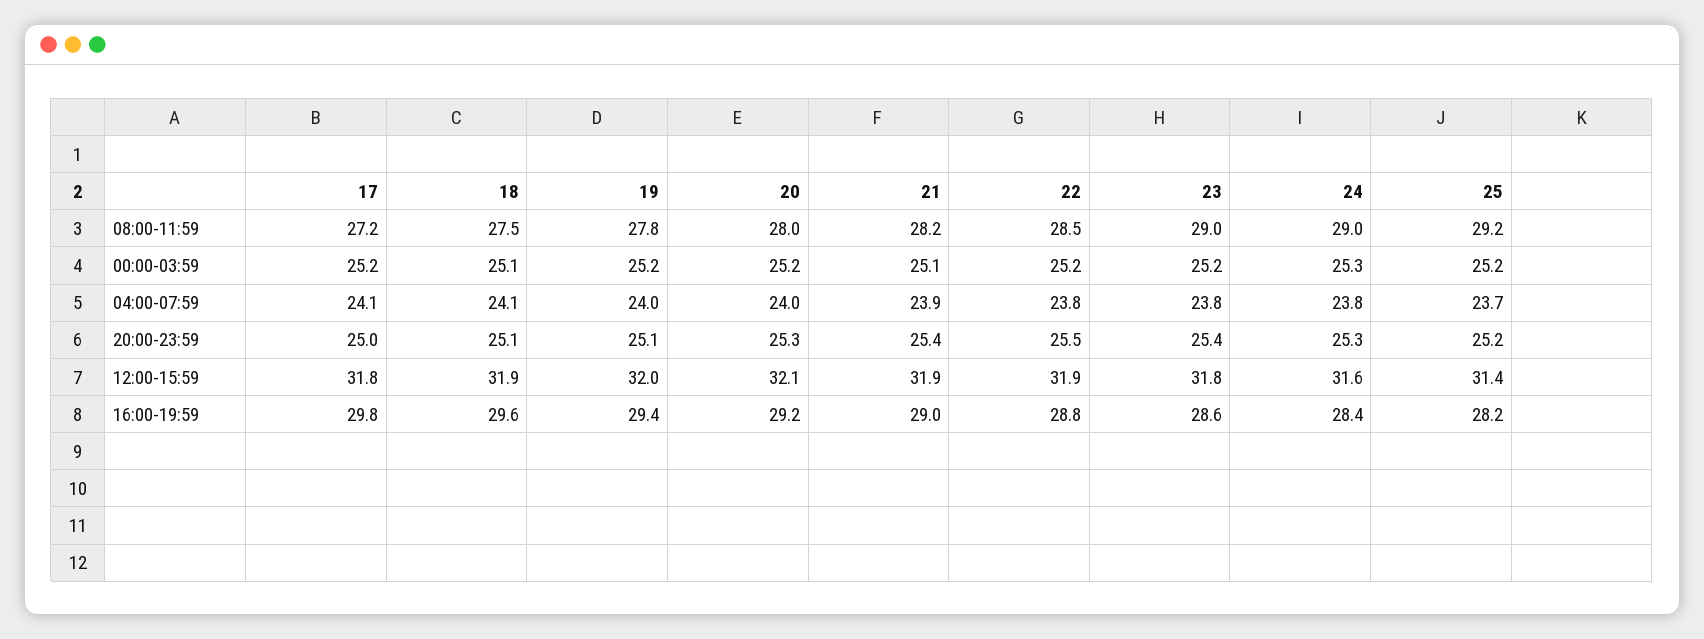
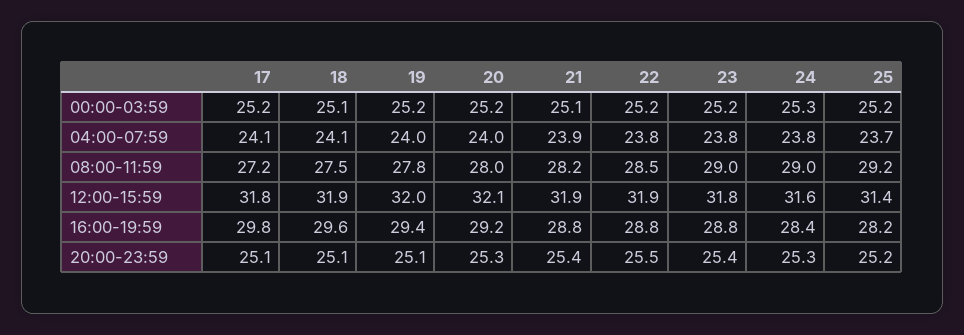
  {
    "17": {
      "08:00-11:59": 27.2,
      "00:00-03:59": 25.2,
      "04:00-07:59": 24.1,
-     "20:00-23:59": 25,
+     "20:00-23:59": 25.1,
      "12:00-15:59": 31.8,
      "16:00-19:59": 29.8
    },
    "18": {
      "08:00-11:59": 27.5,
      "00:00-03:59": 25.1,
      "04:00-07:59": 24.1,
      "20:00-23:59": 25.1,
      "12:00-15:59": 31.9,
      "16:00-19:59": 29.6
    },
    "19": {
      "08:00-11:59": 27.8,
      "00:00-03:59": 25.2,
      "04:00-07:59": 24,
      "20:00-23:59": 25.1,
      "12:00-15:59": 32,
      "16:00-19:59": 29.4
    },
    "20": {
      "08:00-11:59": 28,
      "00:00-03:59": 25.2,
      "04:00-07:59": 24,
      "20:00-23:59": 25.3,
      "12:00-15:59": 32.1,
      "16:00-19:59": 29.2
    },
    "21": {
      "08:00-11:59": 28.2,
      "00:00-03:59": 25.1,
      "04:00-07:59": 23.9,
      "20:00-23:59": 25.4,
      "12:00-15:59": 31.9,
-     "16:00-19:59": 29
+     "16:00-19:59": 28.8
    },
    "22": {
      "08:00-11:59": 28.5,
      "00:00-03:59": 25.2,
      "04:00-07:59": 23.8,
      "20:00-23:59": 25.5,
      "12:00-15:59": 31.9,
      "16:00-19:59": 28.8
    },
    "23": {
      "08:00-11:59": 29,
      "00:00-03:59": 25.2,
      "04:00-07:59": 23.8,
      "20:00-23:59": 25.4,
      "12:00-15:59": 31.8,
-     "16:00-19:59": 28.6
+     "16:00-19:59": 28.8
    },
    "24": {
      "08:00-11:59": 29,
      "00:00-03:59": 25.3,
      "04:00-07:59": 23.8,
      "20:00-23:59": 25.3,
      "12:00-15:59": 31.6,
      "16:00-19:59": 28.4
    },
    "25": {
      "08:00-11:59": 29.2,
      "00:00-03:59": 25.2,
      "04:00-07:59": 23.7,
      "20:00-23:59": 25.2,
      "12:00-15:59": 31.4,
      "16:00-19:59": 28.2
    }
  }

